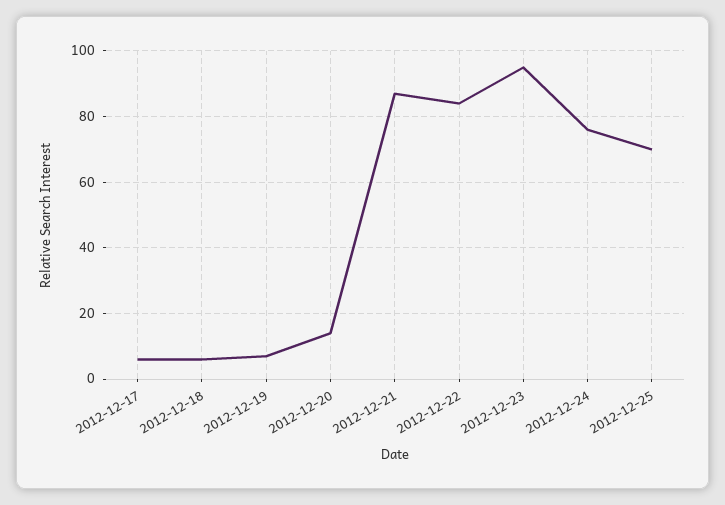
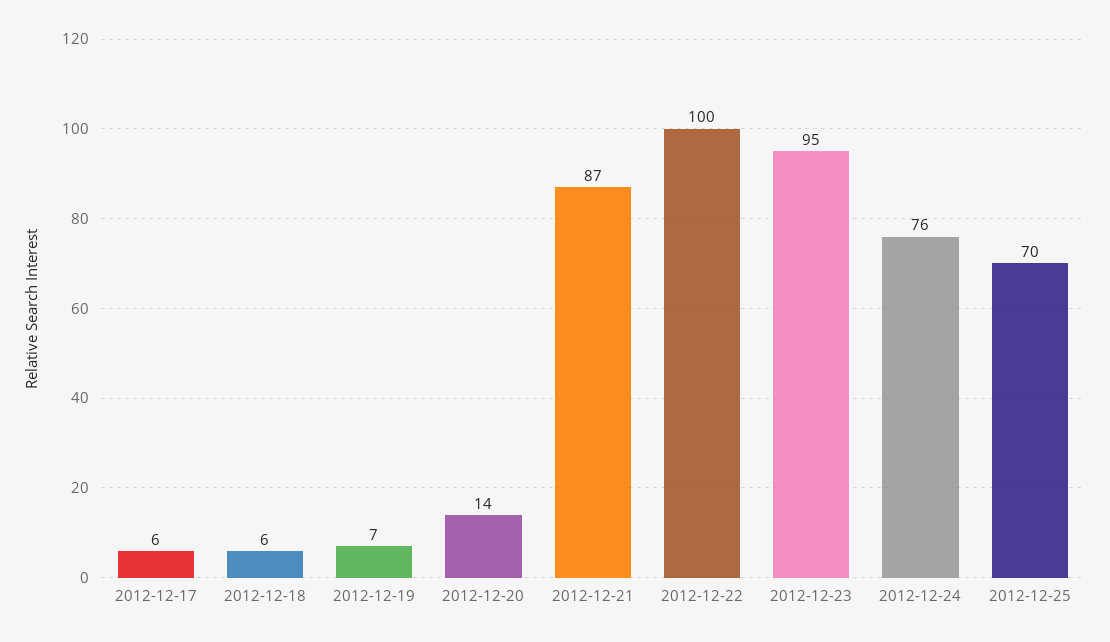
  {
    "2012-12-17": 6,
    "2012-12-18": 6,
    "2012-12-19": 7,
    "2012-12-20": 14,
    "2012-12-21": 87,
-   "2012-12-22": 85,
+   "2012-12-22": 100,
    "2012-12-23": 95,
    "2012-12-24": 76,
    "2012-12-25": 70
  }

